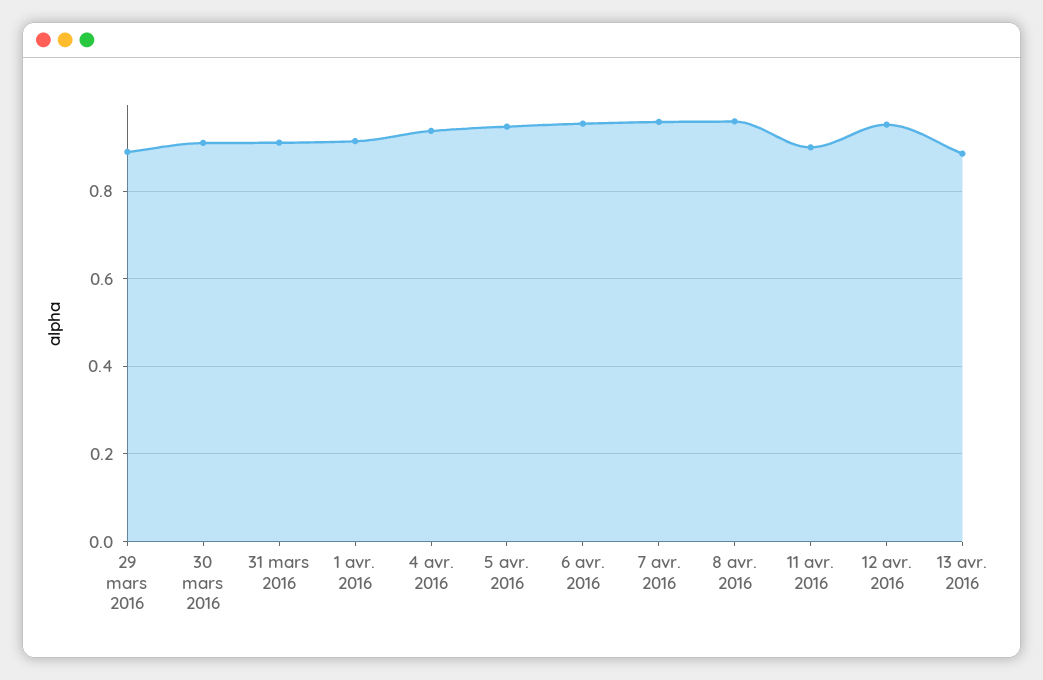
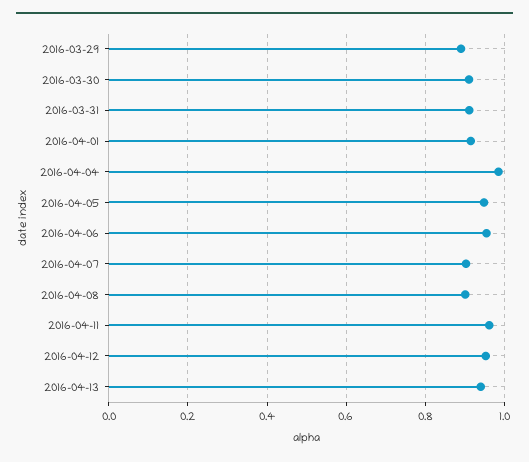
  {
    "29 mars 2016": 0.88,
    "30 mars 2016": 0.9,
    "31 mars 2016": 0.92,
    "1 avr. 2016": 0.92,
-   "4 avr. 2016": 0.94,
+   "4 avr. 2016": 0.98,
    "5 avr. 2016": 0.94,
    "6 avr. 2016": 0.96,
-   "7 avr. 2016": 0.96,
+   "7 avr. 2016": 0.9,
-   "8 avr. 2016": 0.96,
+   "8 avr. 2016": 0.9,
-   "11 avr. 2016": 0.9,
+   "11 avr. 2016": 0.96,
    "12 avr. 2016": 0.96,
-   "13 avr. 2016": 0.88
+   "13 avr. 2016": 0.94
  }

